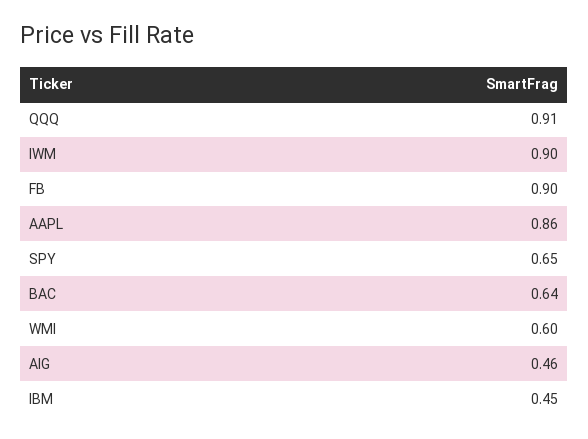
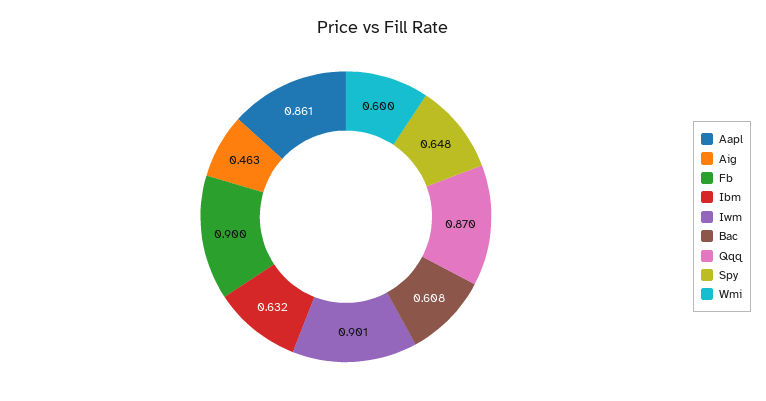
  {
-   "QQQ": 0.91,
+   "QQQ": 0.87,
    "IWM": 0.901,
    "FB": 0.9,
    "AAPL": 0.861,
    "SPY": 0.648,
-   "BAC": 0.64,
+   "BAC": 0.608,
    "WMI": 0.6,
    "AIG": 0.463,
-   "IBM": 0.45
+   "IBM": 0.632
  }

